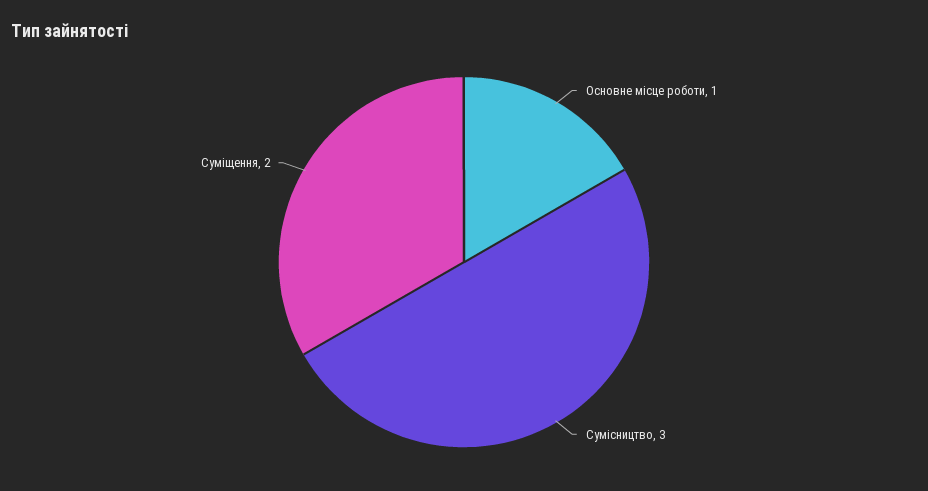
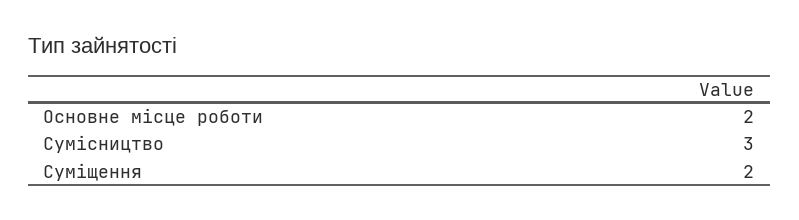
  {
-   "Основне місце роботи": 1,
+   "Основне місце роботи": 2,
    "Сумісництво": 3,
    "Суміщення": 2
  }

